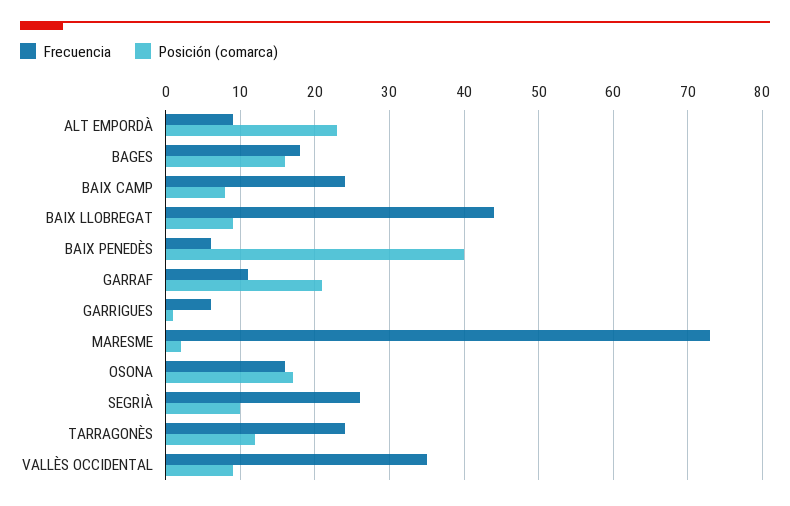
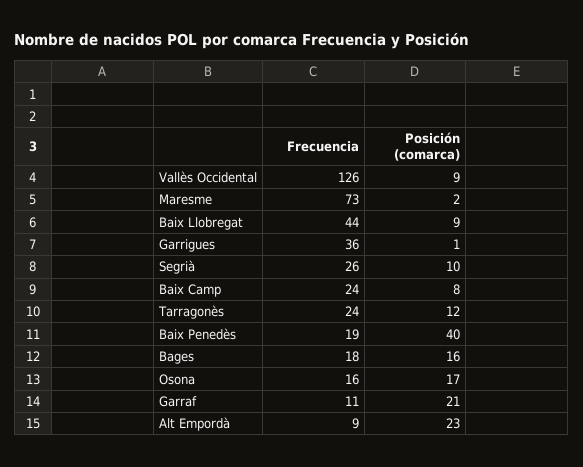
  {
    "Frecuencia": {
      "ALT EMPORDÀ": 9,
      "BAGES": 18,
      "BAIX CAMP": 24,
      "BAIX LLOBREGAT": 44,
-     "BAIX PENEDÈS": 6,
+     "BAIX PENEDÈS": 19,
      "GARRAF": 11,
-     "GARRIGUES": 6,
+     "GARRIGUES": 36,
      "MARESME": 73,
      "OSONA": 16,
      "SEGRIÀ": 26,
      "TARRAGONÈS": 24,
-     "VALLÈS OCCIDENTAL": 35
+     "VALLÈS OCCIDENTAL": 126
    },
    "Posición (comarca)": {
      "ALT EMPORDÀ": 23,
      "BAGES": 16,
      "BAIX CAMP": 8,
      "BAIX LLOBREGAT": 9,
      "BAIX PENEDÈS": 40,
      "GARRAF": 21,
      "GARRIGUES": 1,
      "MARESME": 2,
      "OSONA": 17,
      "SEGRIÀ": 10,
      "TARRAGONÈS": 12,
      "VALLÈS OCCIDENTAL": 9
    }
  }

